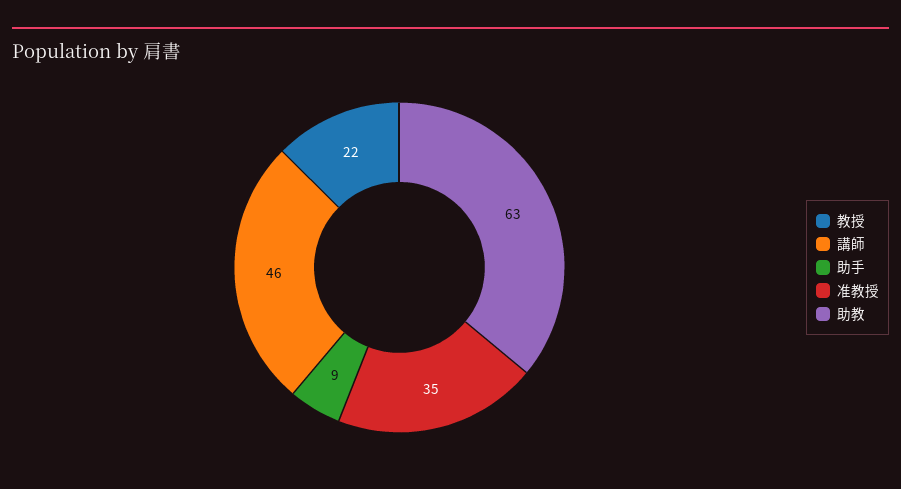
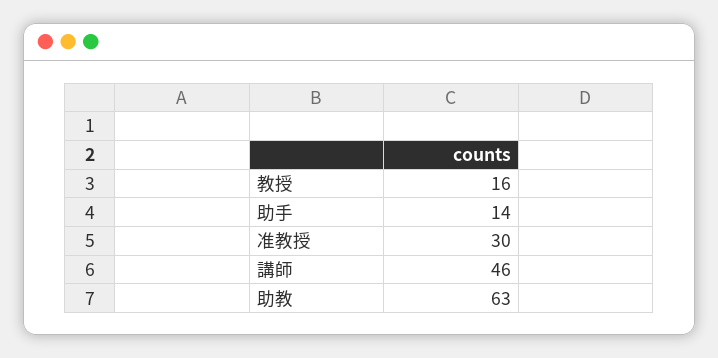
  {
-   "教授": 22,
+   "教授": 16,
    "講師": 46,
-   "助手": 9,
+   "助手": 14,
-   "准教授": 35,
+   "准教授": 30,
    "助教": 63
  }

